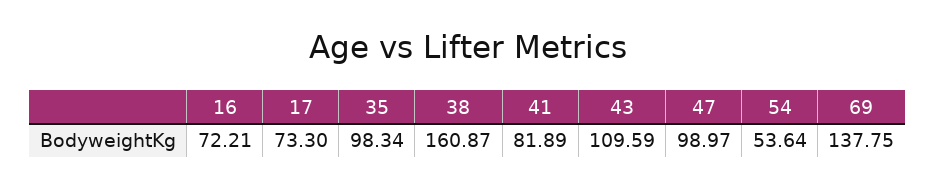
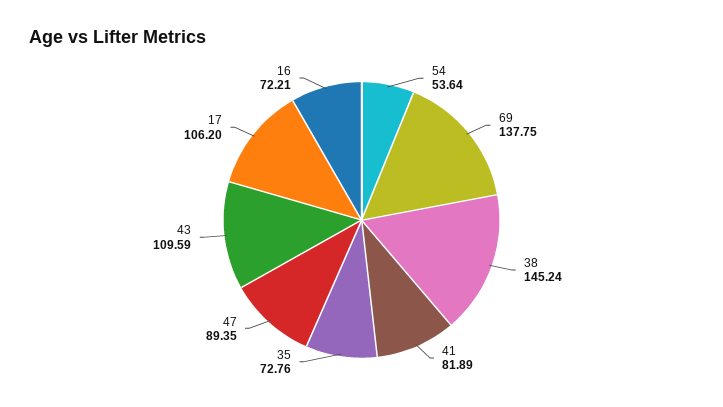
  {
    "16": 72.21,
-   "17": 73.3,
+   "17": 106.2,
-   "35": 98.34,
+   "35": 72.76,
-   "38": 160.87,
+   "38": 145.24,
    "41": 81.89,
    "43": 109.59,
-   "47": 98.97,
+   "47": 89.35,
    "54": 53.64,
    "69": 137.75
  }

